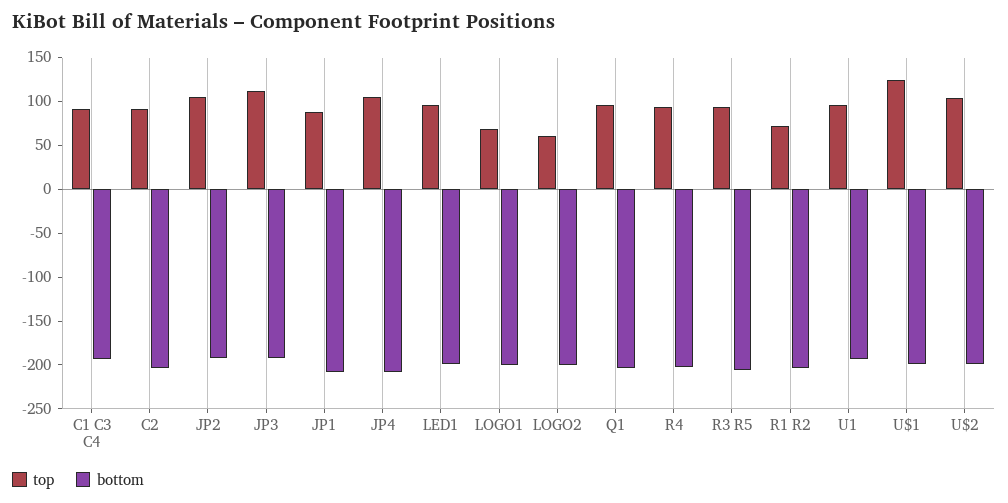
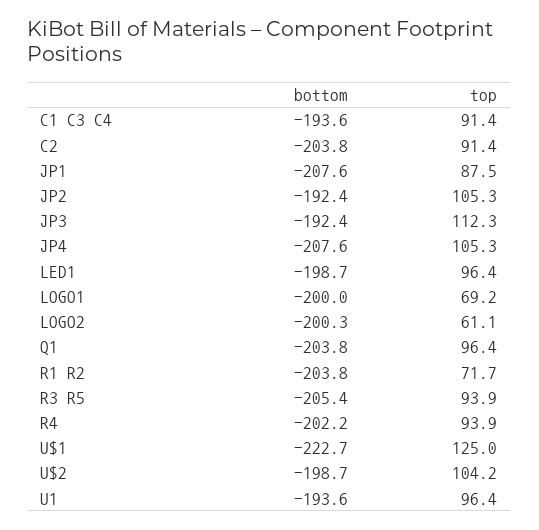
  {
    "top": {
      "C1 C3 C4": 91.4,
      "C2": 91.4,
      "JP2": 105.3,
      "JP3": 112.3,
      "JP1": 87.5,
      "JP4": 105.3,
      "LED1": 96.4,
      "LOGO1": 69.2,
      "LOGO2": 61.1,
      "Q1": 96.4,
      "R4": 93.9,
      "R3 R5": 93.9,
      "R1 R2": 71.7,
      "U1": 96.4,
      "U$1": 125,
      "U$2": 104.2
    },
    "bottom": {
      "C1 C3 C4": -193.6,
      "C2": -203.8,
      "JP2": -192.4,
      "JP3": -192.4,
      "JP1": -207.6,
      "JP4": -207.6,
      "LED1": -198.7,
      "LOGO1": -200,
      "LOGO2": -200.3,
      "Q1": -203.8,
      "R4": -202.2,
      "R3 R5": -205.4,
      "R1 R2": -203.8,
      "U1": -193.6,
-     "U$1": -200,
+     "U$1": -222.7,
      "U$2": -198.7
    }
  }

